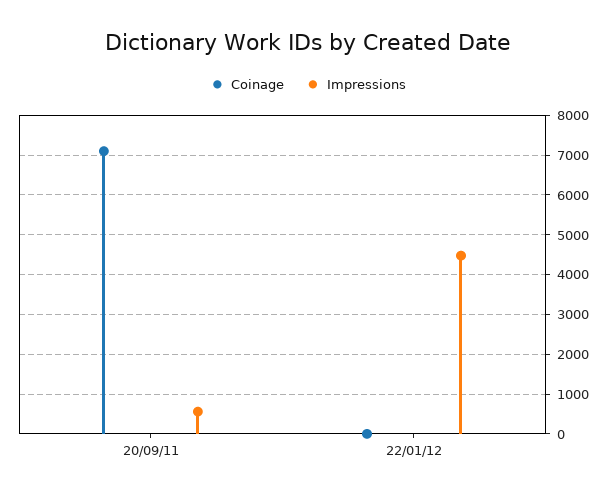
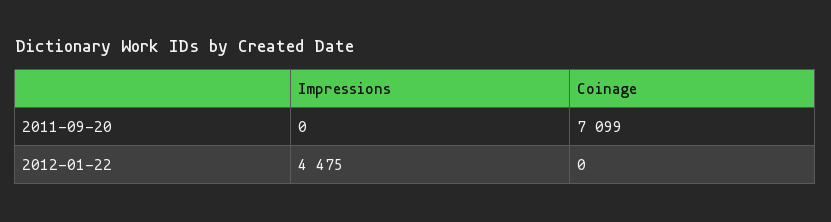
  {
    "Coinage": {
      "20/09/11": 7099,
      "22/01/12": 0
    },
    "Impressions": {
-     "20/09/11": 600,
+     "20/09/11": 0,
      "22/01/12": 4475
    }
  }

